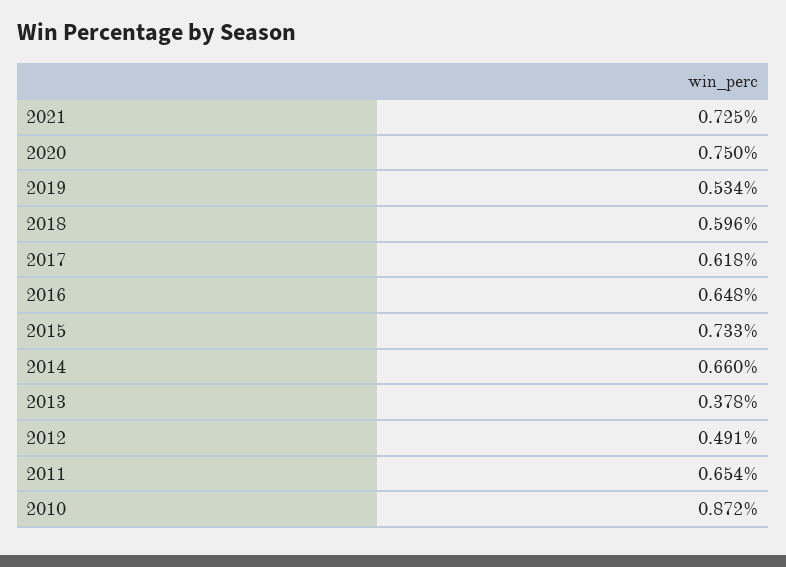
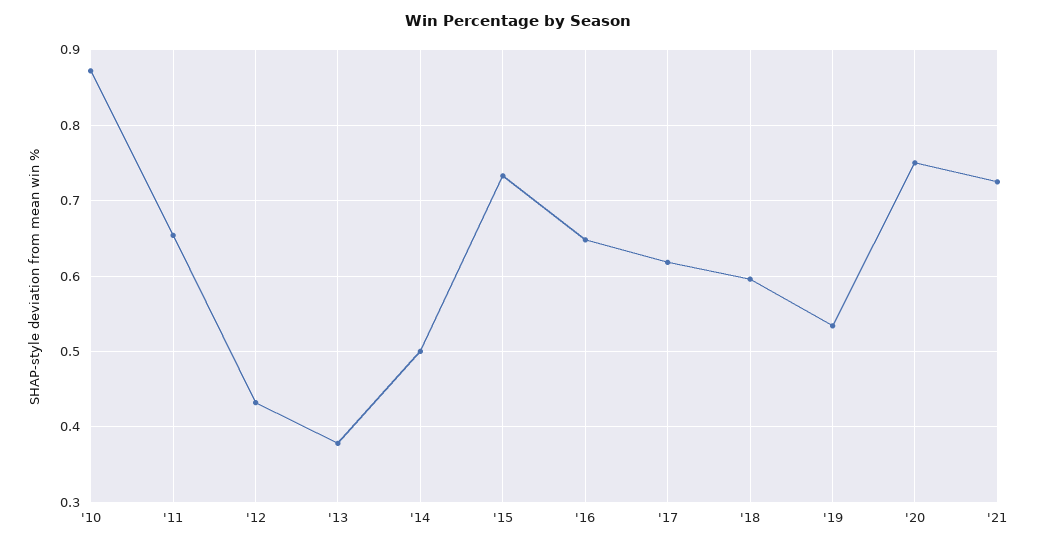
  {
    "2021": 0.725,
    "2020": 0.75,
    "2019": 0.534,
    "2018": 0.596,
    "2017": 0.618,
    "2016": 0.648,
    "2015": 0.733,
-   "2014": 0.66,
+   "2014": 0.5,
    "2013": 0.378,
-   "2012": 0.491,
+   "2012": 0.43,
    "2011": 0.654,
    "2010": 0.872
  }

